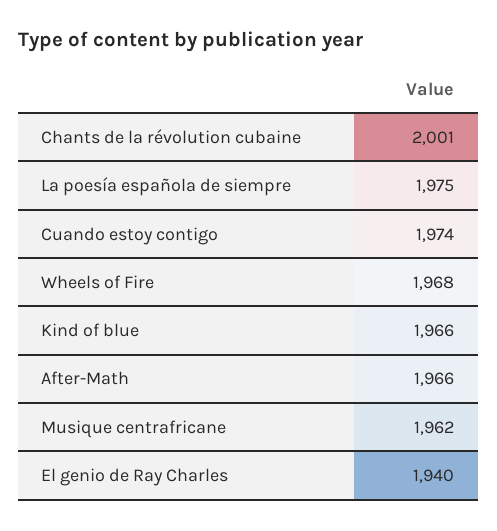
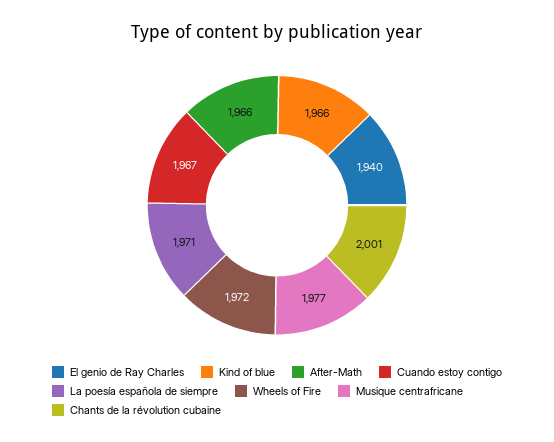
  {
    "Chants de la révolution cubaine": 2001,
-   "La poesía española de siempre": 1975,
+   "La poesía española de siempre": 1971,
-   "Cuando estoy contigo": 1974,
+   "Cuando estoy contigo": 1967,
-   "Wheels of Fire": 1968,
+   "Wheels of Fire": 1972,
    "Kind of blue": 1966,
    "After-Math": 1966,
-   "Musique centrafricane": 1962,
+   "Musique centrafricane": 1977,
    "El genio de Ray Charles": 1940
  }

